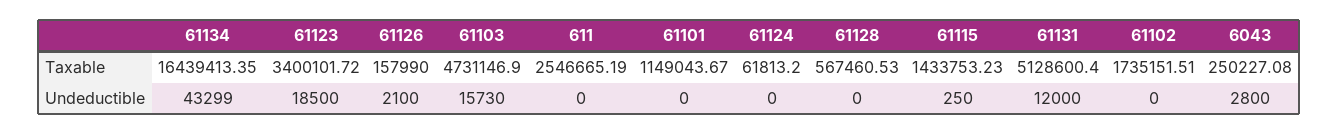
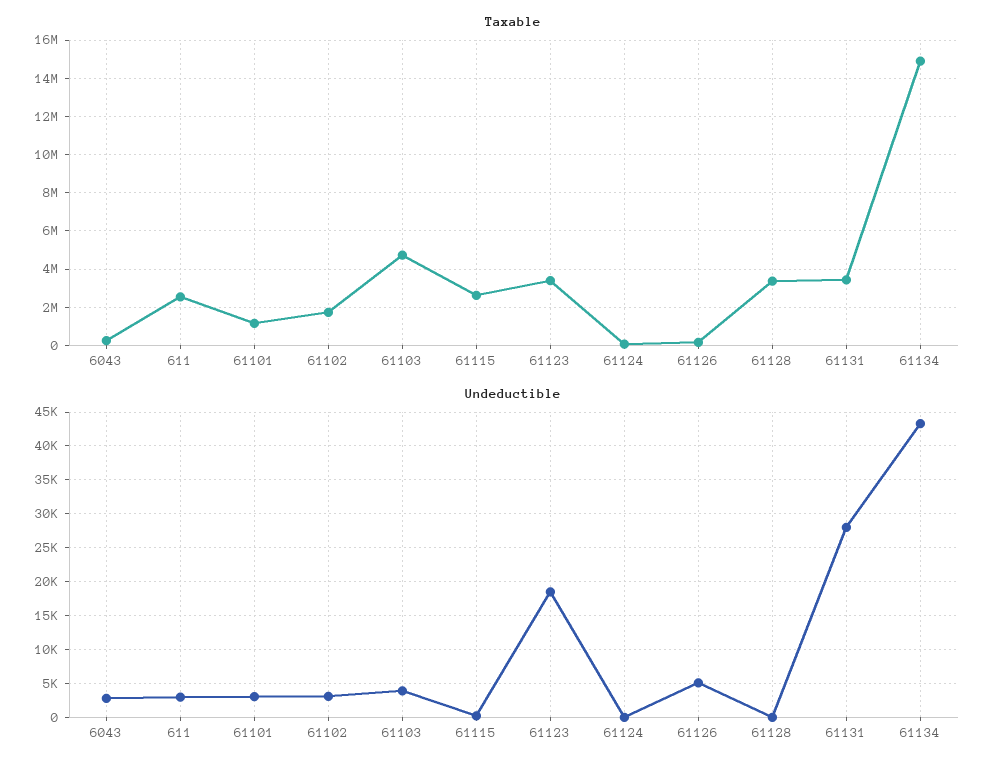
  {
    "Taxable": {
-     "61134": 16439413.35,
+     "61134": 15000000,
      "61123": 3400101.72,
      "61126": 157990,
      "61103": 4731146.9,
      "611": 2546665.19,
      "61101": 1149043.67,
      "61124": 61813.2,
-     "61128": 567460.53,
+     "61128": 3500000,
-     "61115": 1433753.23,
+     "61115": 2500000,
-     "61131": 5128600.4,
+     "61131": 3500000,
      "61102": 1735151.51,
      "6043": 250227.08
    },
    "Undeductible": {
      "61134": 43299,
      "61123": 18500,
-     "61126": 2100,
+     "61126": 5000,
-     "61103": 15730,
+     "61103": 4000,
-     "611": 0,
+     "611": 3000,
-     "61101": 0,
+     "61101": 3000,
      "61124": 0,
      "61128": 0,
      "61115": 250,
-     "61131": 12000,
+     "61131": 28000,
-     "61102": 0,
+     "61102": 3000,
      "6043": 2800
    }
  }

